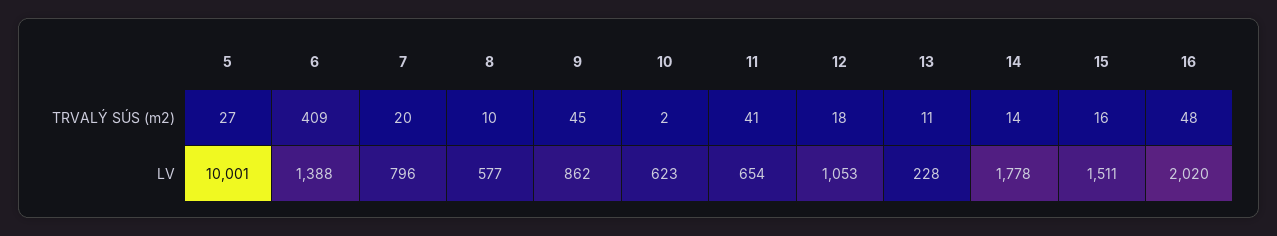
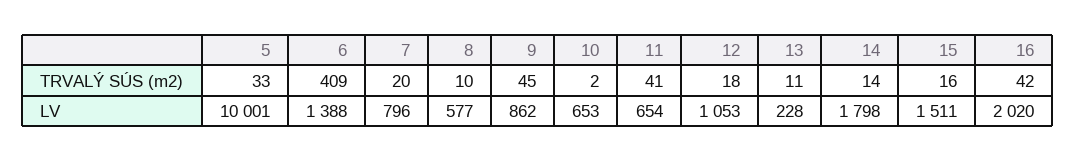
  {
    "5": {
-     "TRVALÝ SÚS (m2)": 27,
+     "TRVALÝ SÚS (m2)": 33,
      "LV": 10001
    },
    "6": {
      "TRVALÝ SÚS (m2)": 409,
      "LV": 1388
    },
    "7": {
      "TRVALÝ SÚS (m2)": 20,
      "LV": 796
    },
    "8": {
      "TRVALÝ SÚS (m2)": 10,
      "LV": 577
    },
    "9": {
      "TRVALÝ SÚS (m2)": 45,
      "LV": 862
    },
    "10": {
      "TRVALÝ SÚS (m2)": 2,
-     "LV": 623
+     "LV": 653
    },
    "11": {
      "TRVALÝ SÚS (m2)": 41,
      "LV": 654
    },
    "12": {
      "TRVALÝ SÚS (m2)": 18,
      "LV": 1053
    },
    "13": {
      "TRVALÝ SÚS (m2)": 11,
      "LV": 228
    },
    "14": {
      "TRVALÝ SÚS (m2)": 14,
-     "LV": 1778
+     "LV": 1798
    },
    "15": {
      "TRVALÝ SÚS (m2)": 16,
      "LV": 1511
    },
    "16": {
-     "TRVALÝ SÚS (m2)": 48,
+     "TRVALÝ SÚS (m2)": 42,
      "LV": 2020
    }
  }

